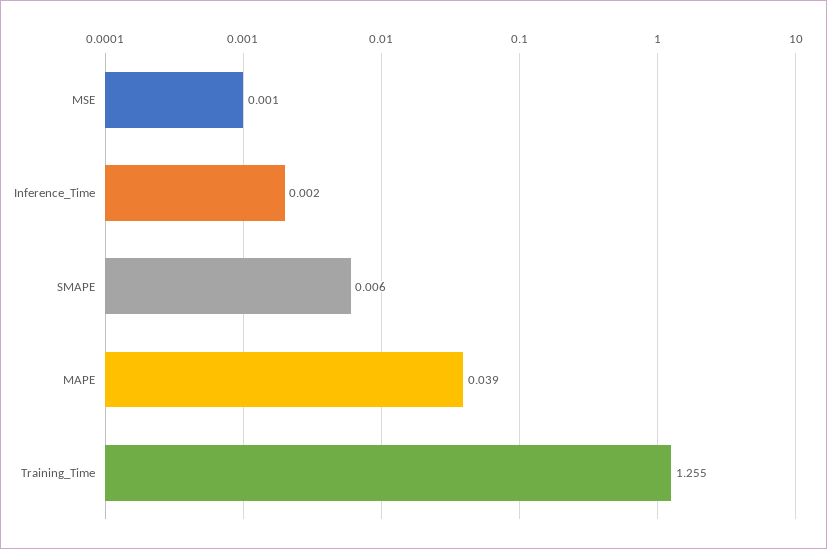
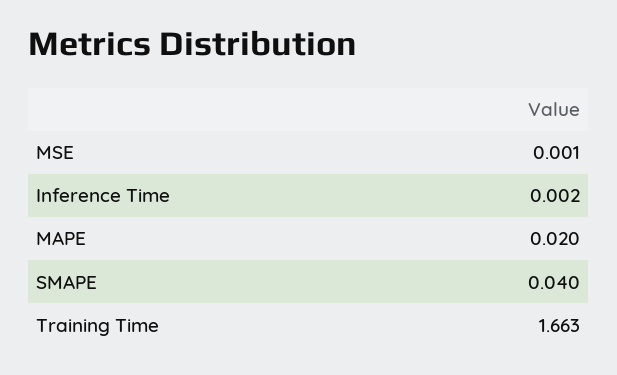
  {
    "MSE": 0.001,
    "Inference_Time": 0.002,
-   "SMAPE": 0.006,
+   "SMAPE": 0.04,
-   "MAPE": 0.039,
+   "MAPE": 0.02,
-   "Training_Time": 1.255
+   "Training_Time": 1.663
  }

